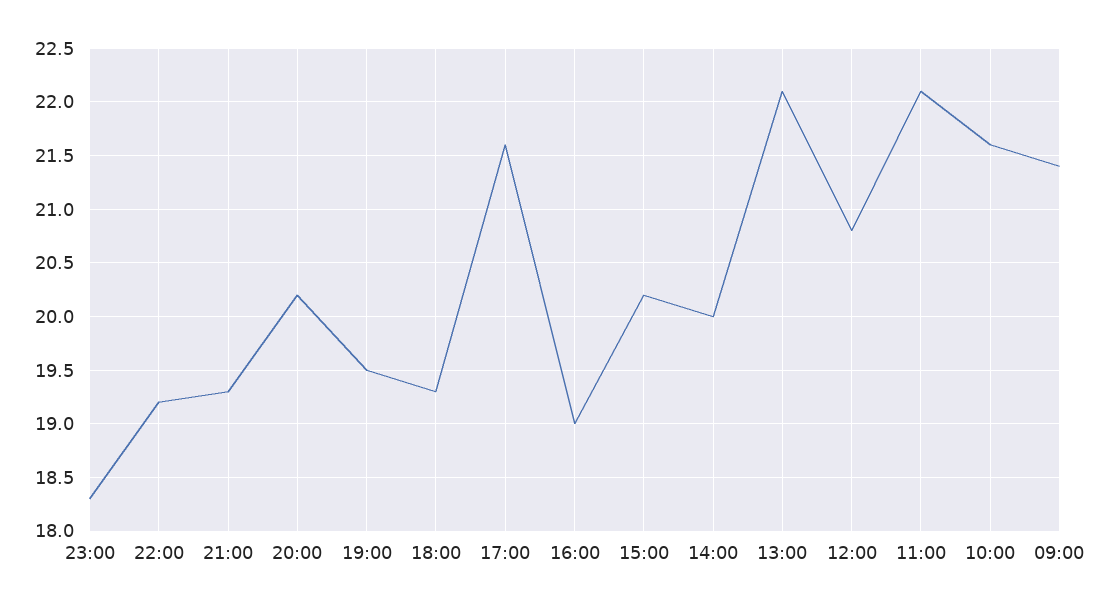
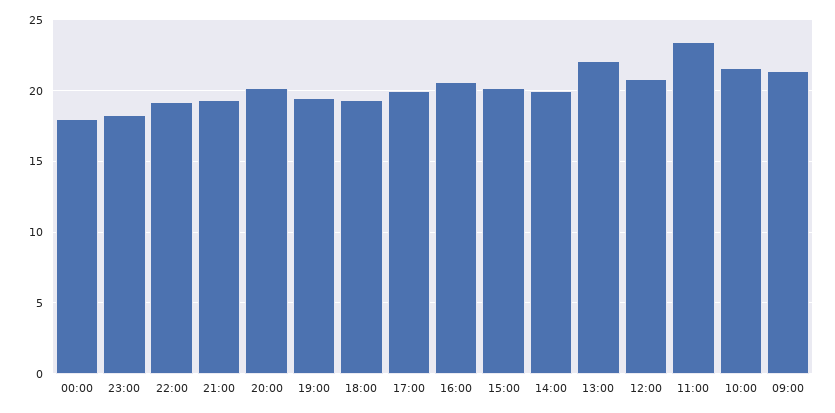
  {
    "23:00": 18.3,
    "22:00": 19.2,
    "21:00": 19.3,
    "20:00": 20.2,
    "19:00": 19.5,
    "18:00": 19.3,
-   "17:00": 21.6,
+   "17:00": 20,
-   "16:00": 19,
+   "16:00": 20.5,
    "15:00": 20.2,
    "14:00": 20,
    "13:00": 22.1,
    "12:00": 20.8,
-   "11:00": 22.1,
+   "11:00": 23.5,
    "10:00": 21.6,
-   "09:00": 21.4
+   "09:00": 21.4,
+   "00:00": 18
  }

